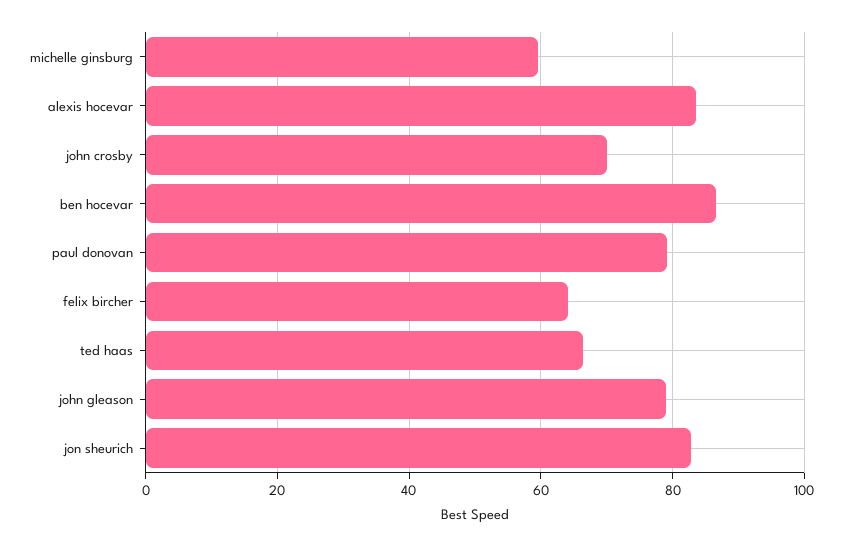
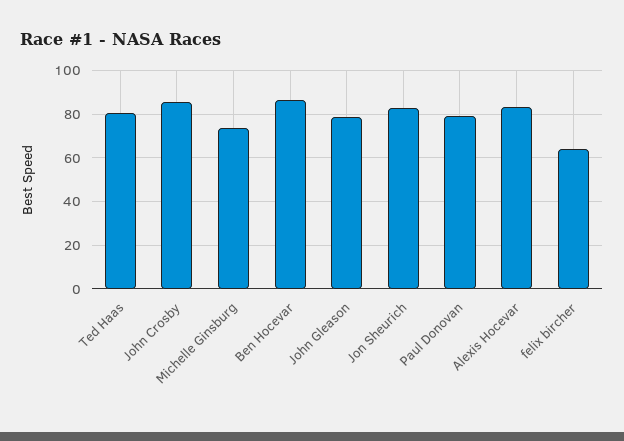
  {
-   "michelle ginsburg": 60,
+   "michelle ginsburg": 75,
    "alexis hocevar": 84,
-   "john crosby": 70,
+   "john crosby": 85,
    "ben hocevar": 86,
    "paul donovan": 80,
    "felix bircher": 64,
-   "ted haas": 66,
+   "ted haas": 80,
    "john gleason": 78,
    "jon sheurich": 82
  }

